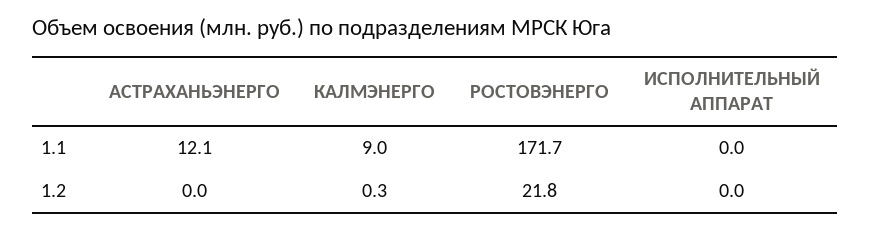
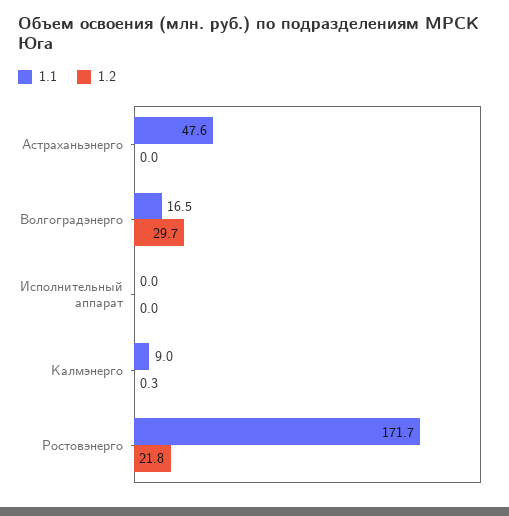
  {
    "1.1": {
-     "АСТРАХАНЬЭНЕРГО": 12.1,
+     "АСТРАХАНЬЭНЕРГО": 47.6,
      "КАЛМЭНЕРГО": 9,
      "РОСТОВЭНЕРГО": 171.7,
-     "ИСПОЛНИТЕЛЬНЫЙ АППАРАТ": 0
+     "ИСПОЛНИТЕЛЬНЫЙ АППАРАТ": 0,
+     "Волгоградэнерго": 16.5
    },
    "1.2": {
      "АСТРАХАНЬЭНЕРГО": 0,
      "КАЛМЭНЕРГО": 0.3,
      "РОСТОВЭНЕРГО": 21.8,
-     "ИСПОЛНИТЕЛЬНЫЙ АППАРАТ": 0
+     "ИСПОЛНИТЕЛЬНЫЙ АППАРАТ": 0,
+     "Волгоградэнерго": 29.7
    }
  }

